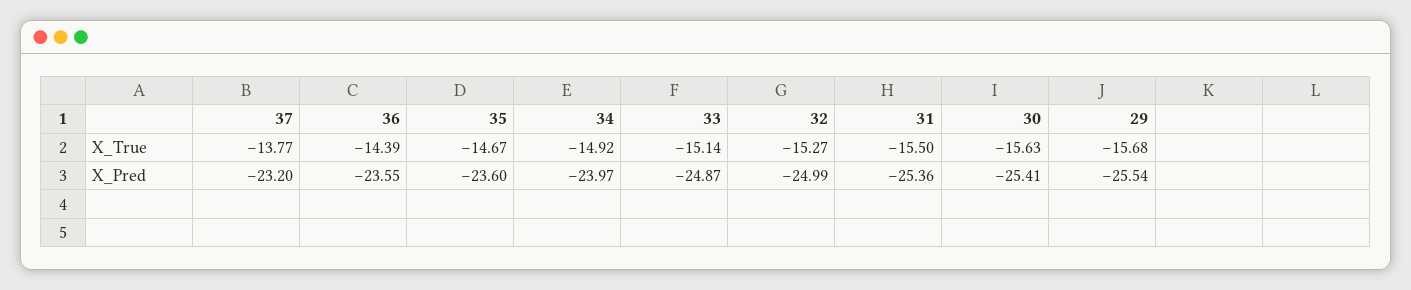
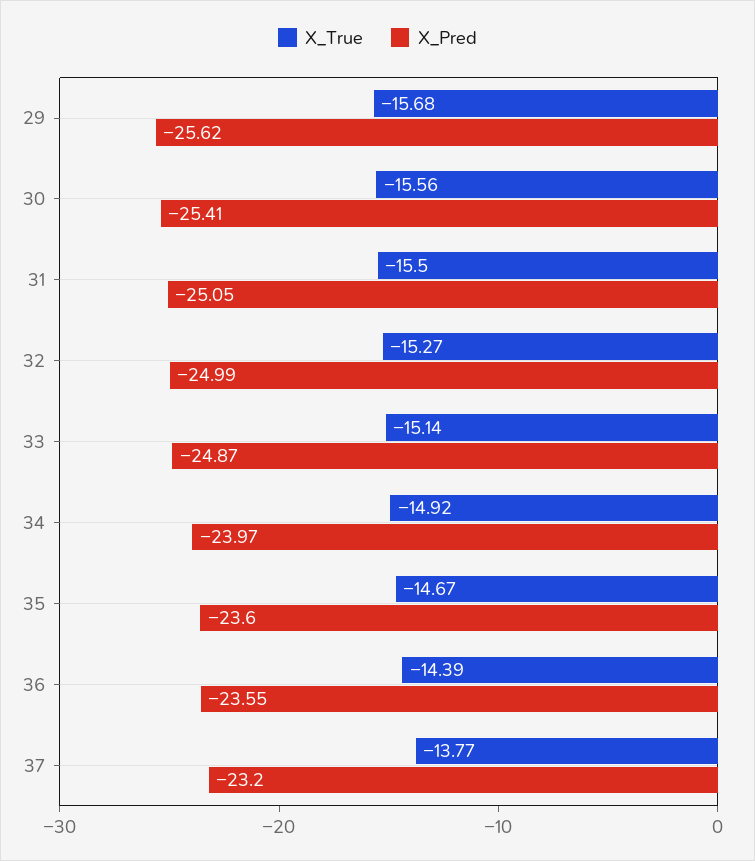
  {
    "X_True": {
      "37": -13.77,
      "36": -14.39,
      "35": -14.67,
      "34": -14.92,
      "33": -15.14,
      "32": -15.27,
      "31": -15.5,
-     "30": -15.63,
+     "30": -15.56,
      "29": -15.68
    },
    "X_Pred": {
      "37": -23.2,
      "36": -23.55,
      "35": -23.6,
      "34": -23.97,
      "33": -24.87,
      "32": -24.99,
-     "31": -25.36,
+     "31": -25.05,
      "30": -25.41,
-     "29": -25.54
+     "29": -25.62
    }
  }

